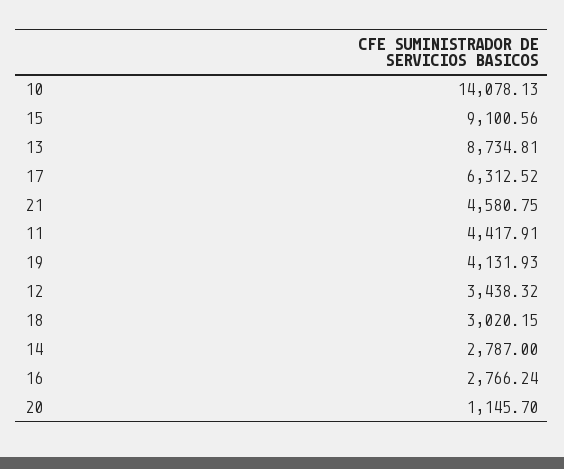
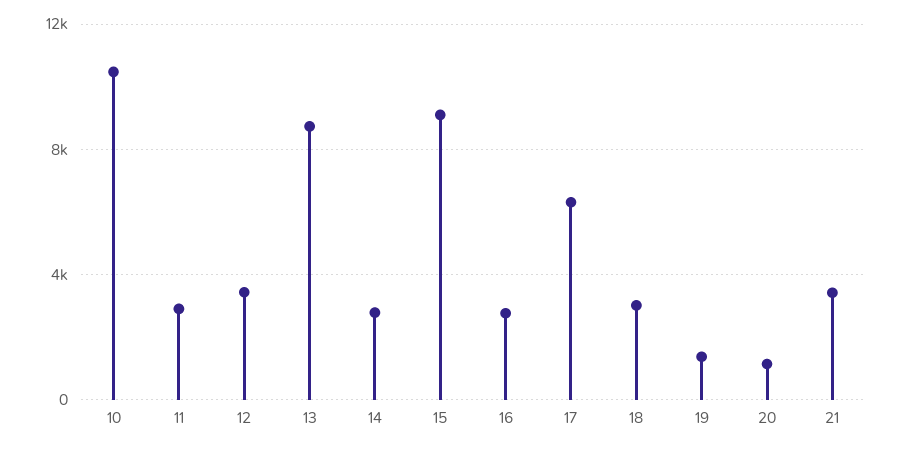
  {
-   "10": 14078.13,
+   "10": 10500,
    "15": 9100.56,
    "13": 8734.81,
    "17": 6312.52,
-   "21": 4580.75,
+   "21": 3500,
-   "11": 4417.91,
+   "11": 3000,
-   "19": 4131.93,
+   "19": 1500,
    "12": 3438.32,
    "18": 3020.15,
    "14": 2787,
    "16": 2766.24,
    "20": 1145.7
  }

